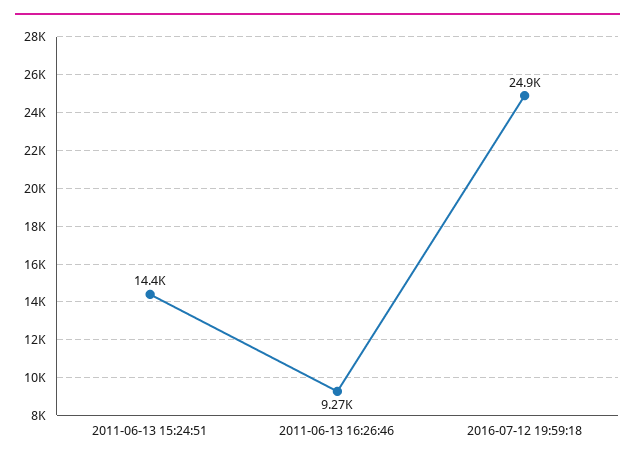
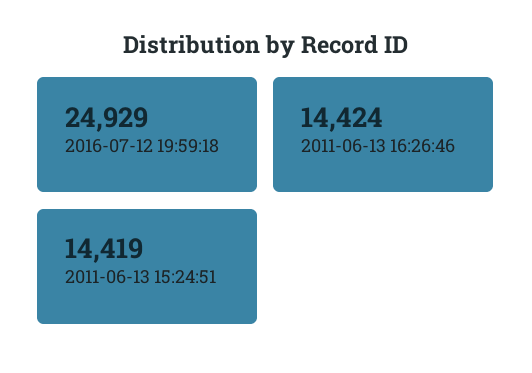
  {
    "2011-06-13 15:24:51": 14419,
-   "2011-06-13 16:26:46": 9270,
+   "2011-06-13 16:26:46": 14424,
    "2016-07-12 19:59:18": 24929
  }

